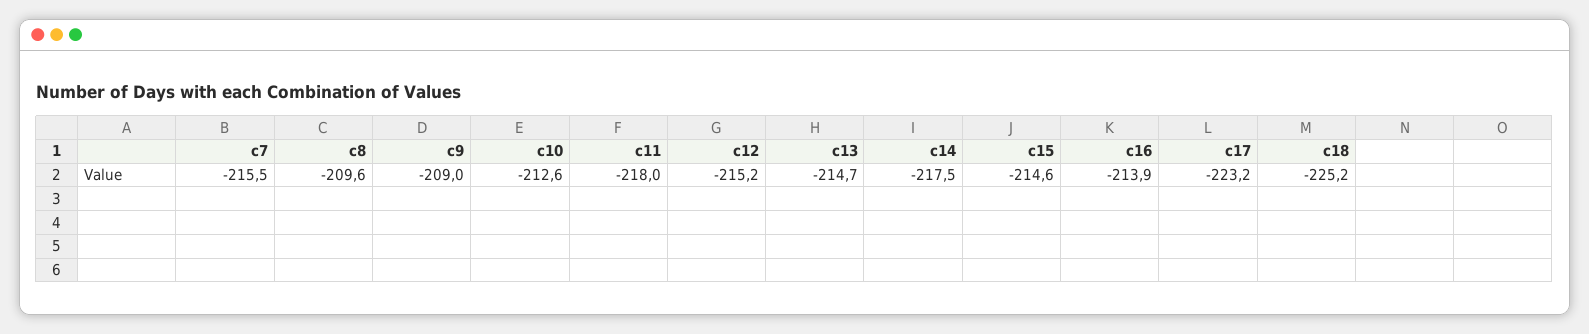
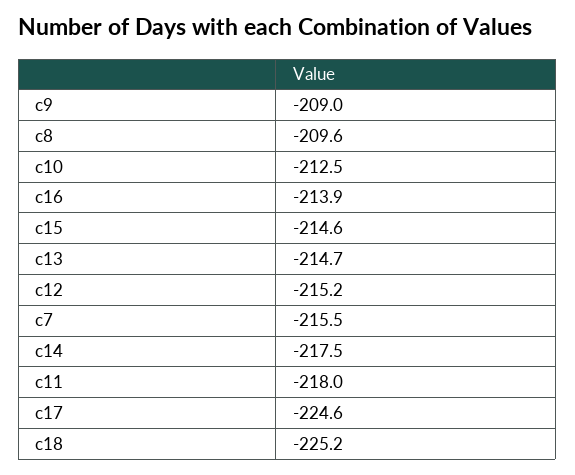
  {
    "c7": -215.5,
    "c8": -209.6,
    "c9": -209,
-   "c10": -212.6,
+   "c10": -212.5,
    "c11": -218,
    "c12": -215.2,
    "c13": -214.7,
    "c14": -217.5,
    "c15": -214.6,
    "c16": -213.9,
-   "c17": -223.2,
+   "c17": -224.6,
    "c18": -225.2
  }

